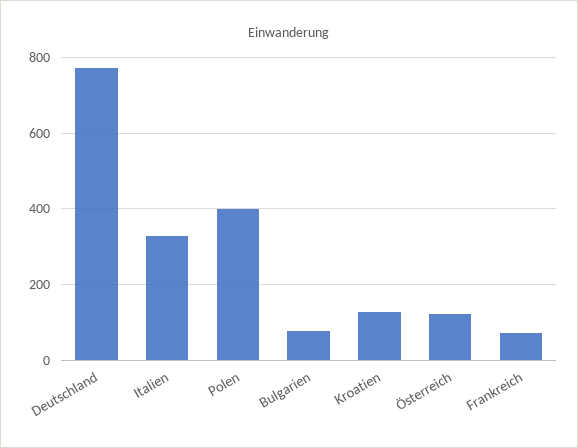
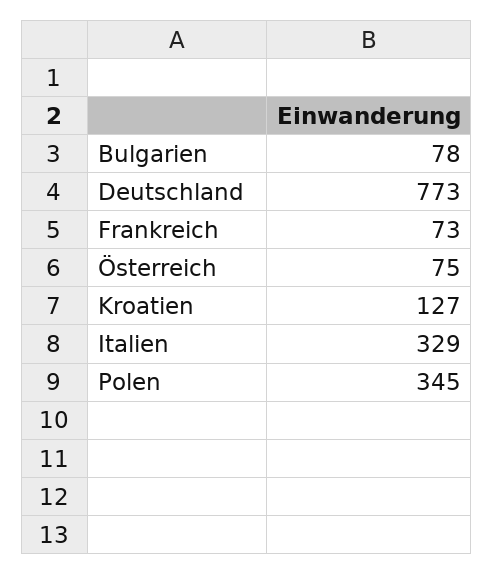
  {
    "Deutschland": 773,
    "Italien": 329,
-   "Polen": 400,
+   "Polen": 345,
    "Bulgarien": 78,
    "Kroatien": 127,
-   "Österreich": 120,
+   "Österreich": 75,
    "Frankreich": 73
  }

